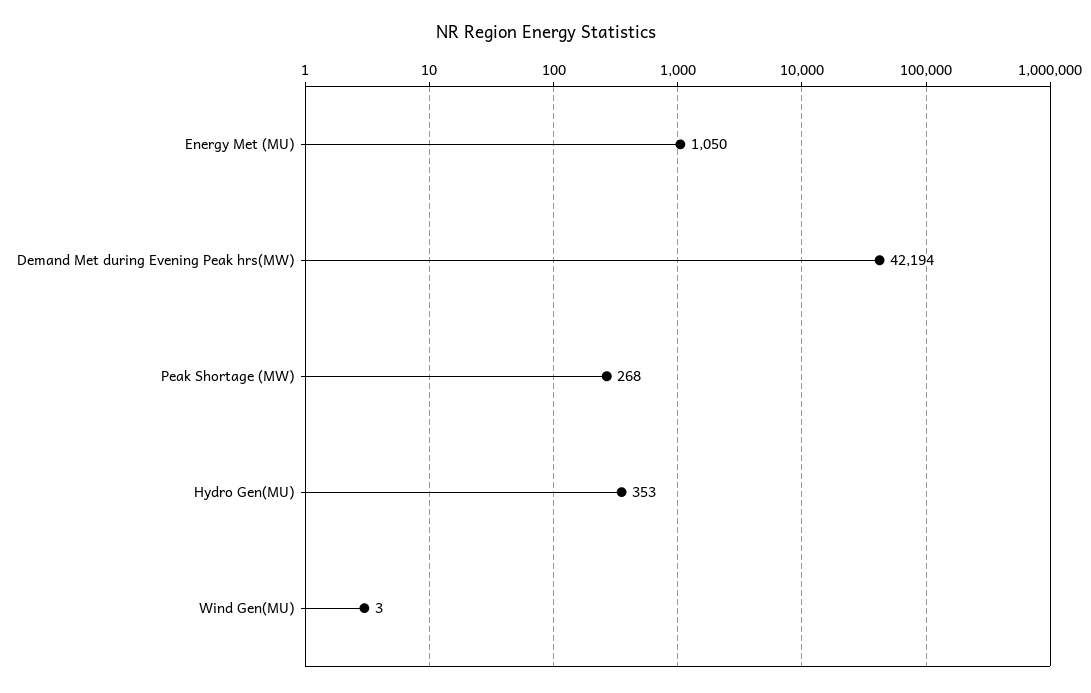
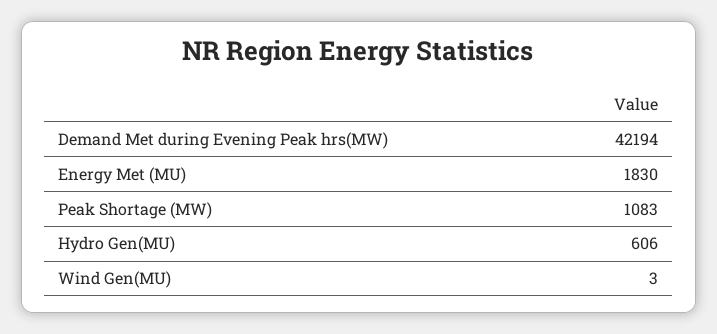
  {
-   "Energy Met (MU)": 1050,
+   "Energy Met (MU)": 1830,
    "Demand Met during Evening Peak hrs(MW)": 42194,
-   "Peak Shortage (MW)": 268,
+   "Peak Shortage (MW)": 1083,
-   "Hydro Gen(MU)": 353,
+   "Hydro Gen(MU)": 606,
    "Wind Gen(MU)": 3
  }

